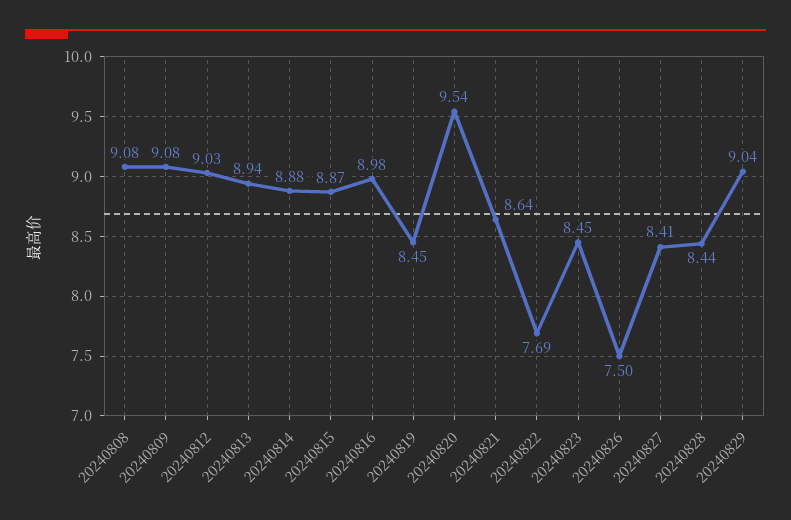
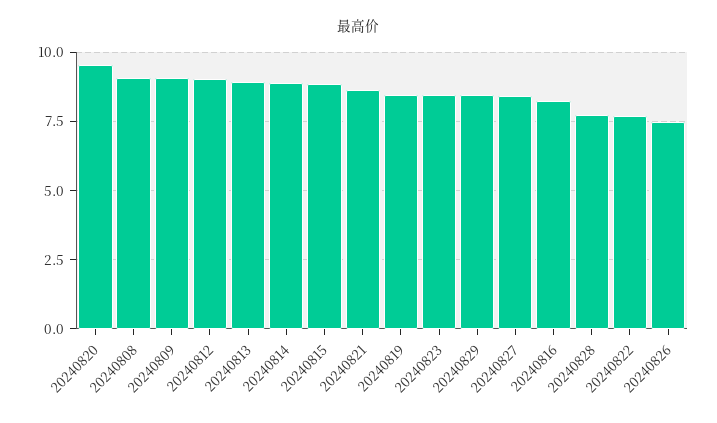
  {
    "20240808": 9.08,
    "20240809": 9.08,
    "20240812": 9.03,
    "20240813": 8.94,
    "20240814": 8.88,
    "20240815": 8.87,
-   "20240816": 8.98,
+   "20240816": 8.25,
    "20240819": 8.45,
    "20240820": 9.54,
    "20240821": 8.64,
    "20240822": 7.69,
    "20240823": 8.45,
    "20240826": 7.5,
    "20240827": 8.41,
-   "20240828": 8.44,
+   "20240828": 7.75,
-   "20240829": 9.04
+   "20240829": 8.5
  }

